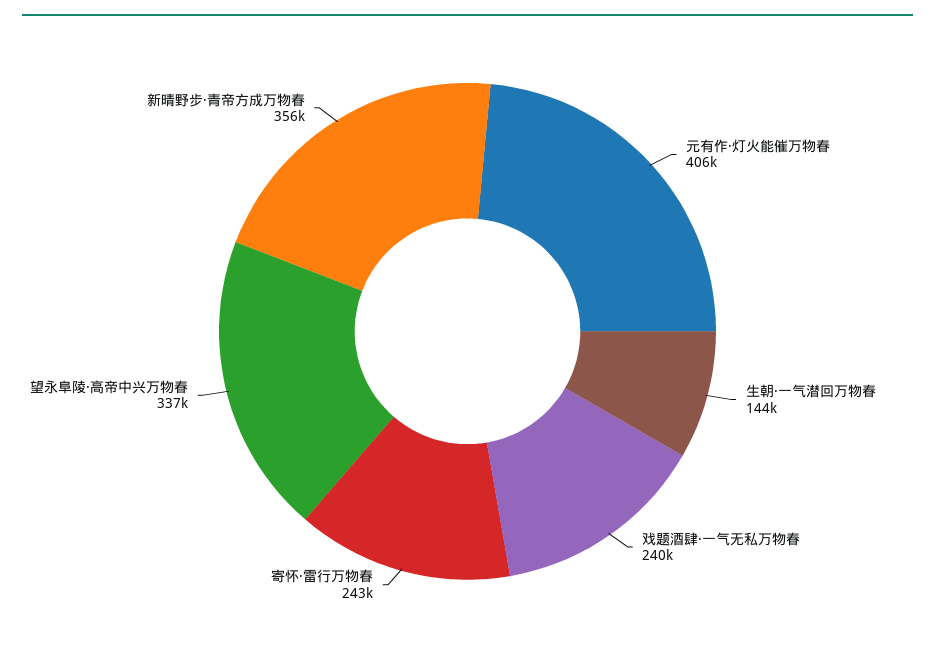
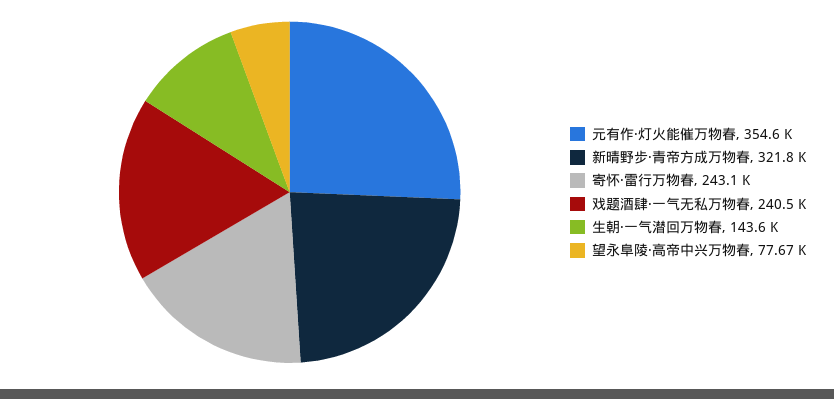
  {
-   "元有作·灯火能催万物春": 406000,
+   "元有作·灯火能催万物春": 354600,
    "生朝·一气潜回万物春": 143600,
    "戏题酒肆·一气无私万物春": 240500,
    "寄怀·雷行万物春": 243100,
-   "望永阜陵·高帝中兴万物春": 337000,
+   "望永阜陵·高帝中兴万物春": 77670,
-   "新晴野步·青帝方成万物春": 356000
+   "新晴野步·青帝方成万物春": 321800
  }

